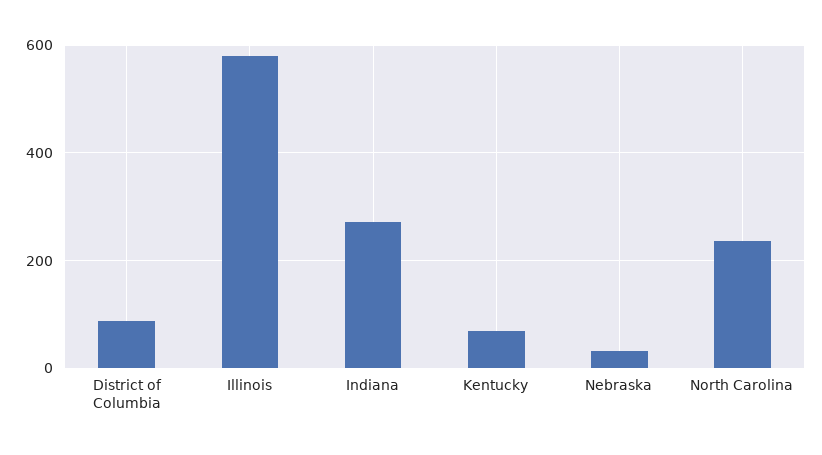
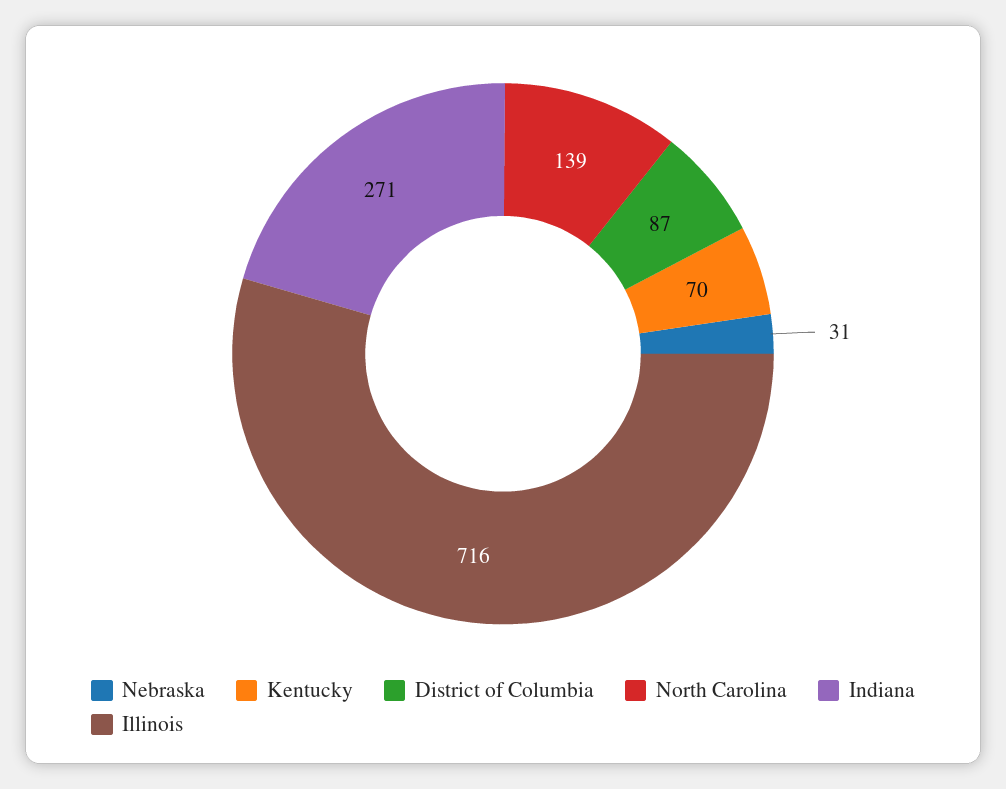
  {
    "District of Columbia": 87,
-   "Illinois": 580,
+   "Illinois": 716,
    "Indiana": 271,
    "Kentucky": 70,
    "Nebraska": 31,
-   "North Carolina": 240
+   "North Carolina": 139
  }

